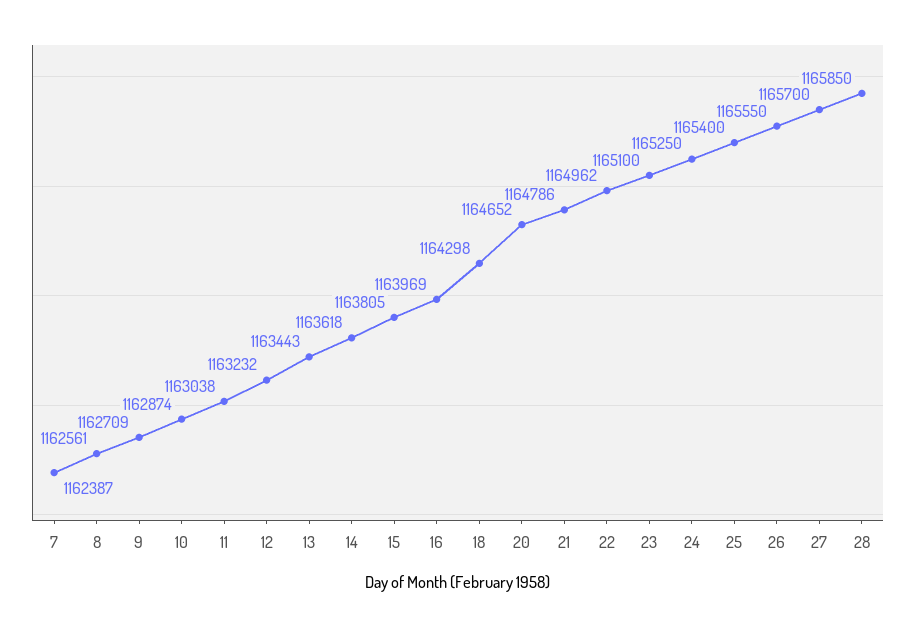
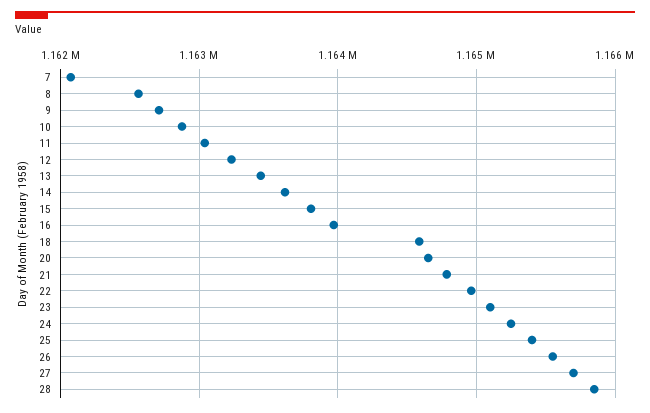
  {
-   "7": 1162387,
+   "7": 1162100,
    "8": 1162561,
    "9": 1162709,
    "10": 1162874,
    "11": 1163038,
    "12": 1163232,
    "13": 1163443,
    "14": 1163618,
    "15": 1163805,
    "16": 1163969,
-   "18": 1164298,
+   "18": 1164600,
    "20": 1164652,
    "21": 1164786,
    "22": 1164962,
    "23": 1165100,
    "24": 1165250,
    "25": 1165400,
    "26": 1165550,
    "27": 1165700,
    "28": 1165850
  }

